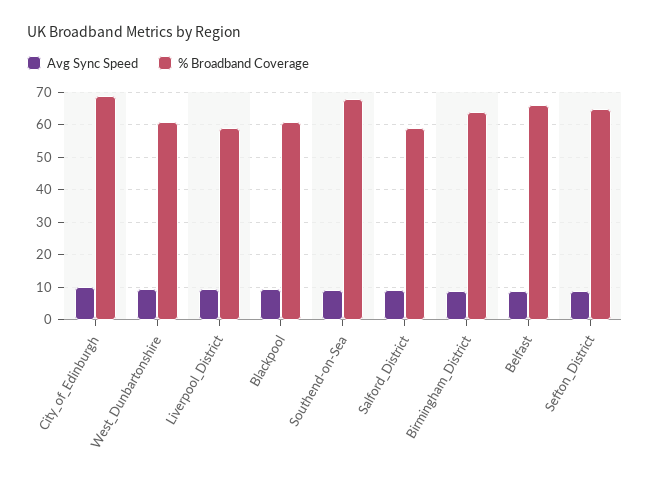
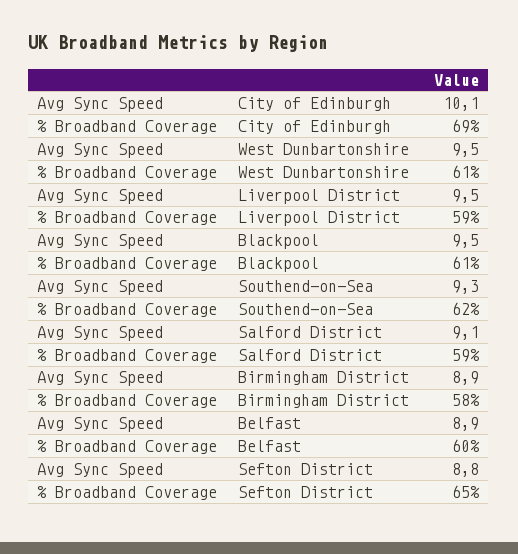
  {
    "Avg Sync Speed": {
      "City_of_Edinburgh": 10.1,
      "West_Dunbartonshire": 9.5,
      "Liverpool_District": 9.5,
      "Blackpool": 9.5,
      "Southend-on-Sea": 9.3,
      "Salford_District": 9.1,
      "Birmingham_District": 8.9,
      "Belfast": 8.9,
      "Sefton_District": 8.8
    },
    "% Broadband Coverage": {
      "City_of_Edinburgh": 69,
      "West_Dunbartonshire": 61,
      "Liverpool_District": 59,
      "Blackpool": 61,
-     "Southend-on-Sea": 68,
+     "Southend-on-Sea": 62,
      "Salford_District": 59,
-     "Birmingham_District": 64,
+     "Birmingham_District": 58,
-     "Belfast": 66,
+     "Belfast": 60,
      "Sefton_District": 65
    }
  }

